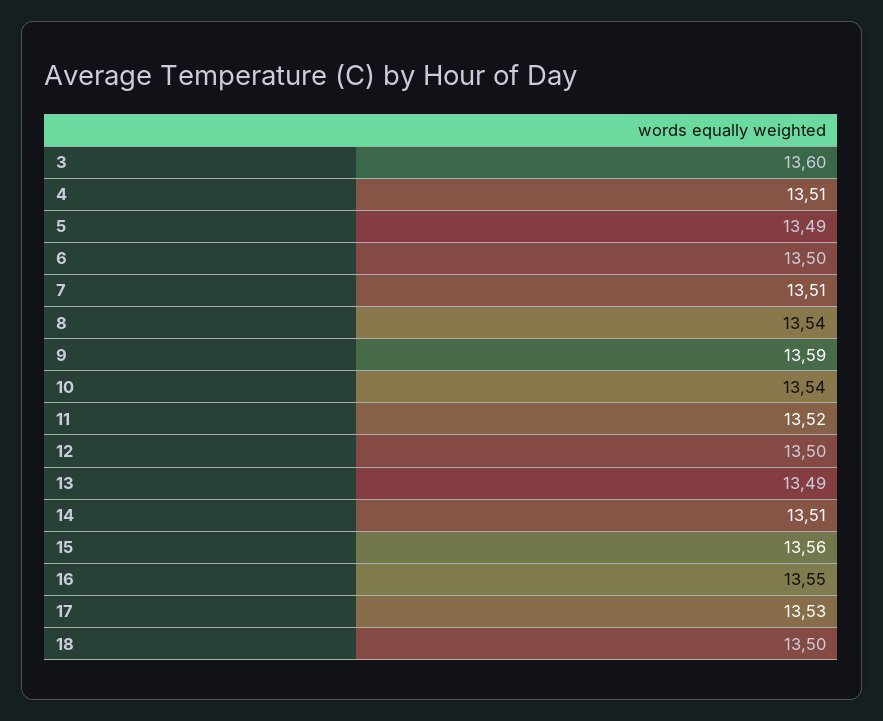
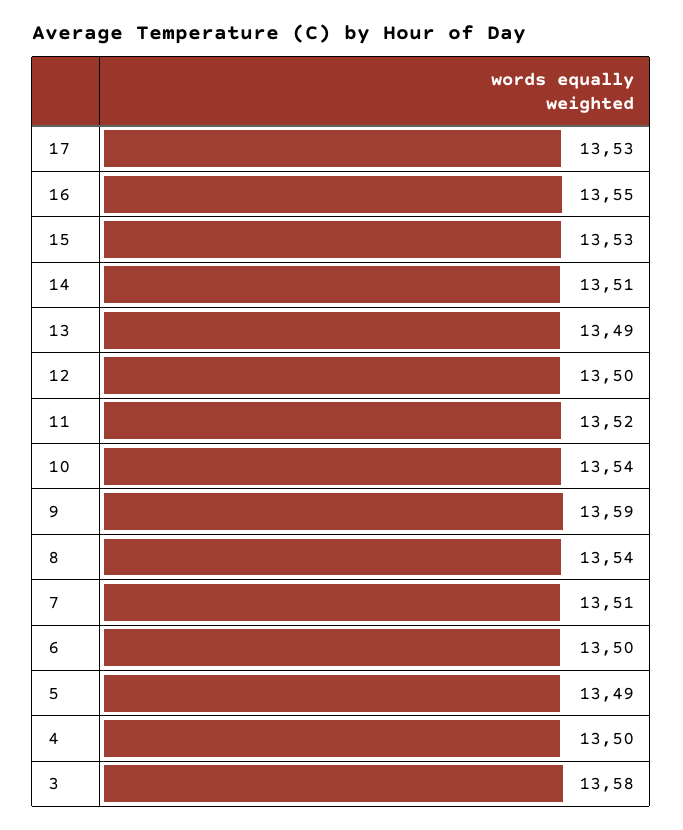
  {
-   "3": 13.6,
+   "3": 13.58,
-   "4": 13.51,
+   "4": 13.5,
    "5": 13.49,
    "6": 13.5,
    "7": 13.51,
    "8": 13.54,
    "9": 13.59,
    "10": 13.54,
    "11": 13.52,
    "12": 13.5,
    "13": 13.49,
    "14": 13.51,
-   "15": 13.56,
+   "15": 13.53,
    "16": 13.55,
-   "17": 13.53,
+   "17": 13.53
-   "18": 13.5
  }

